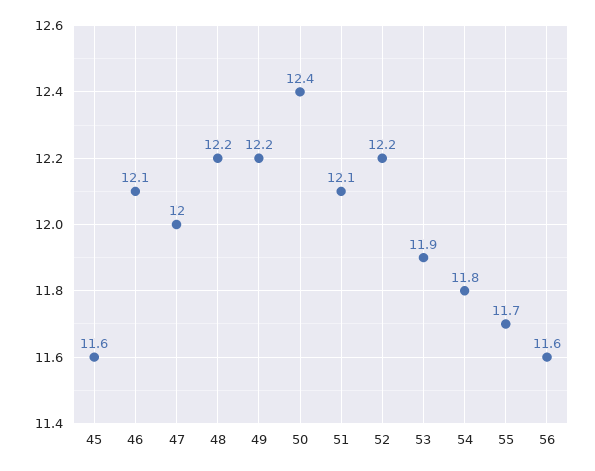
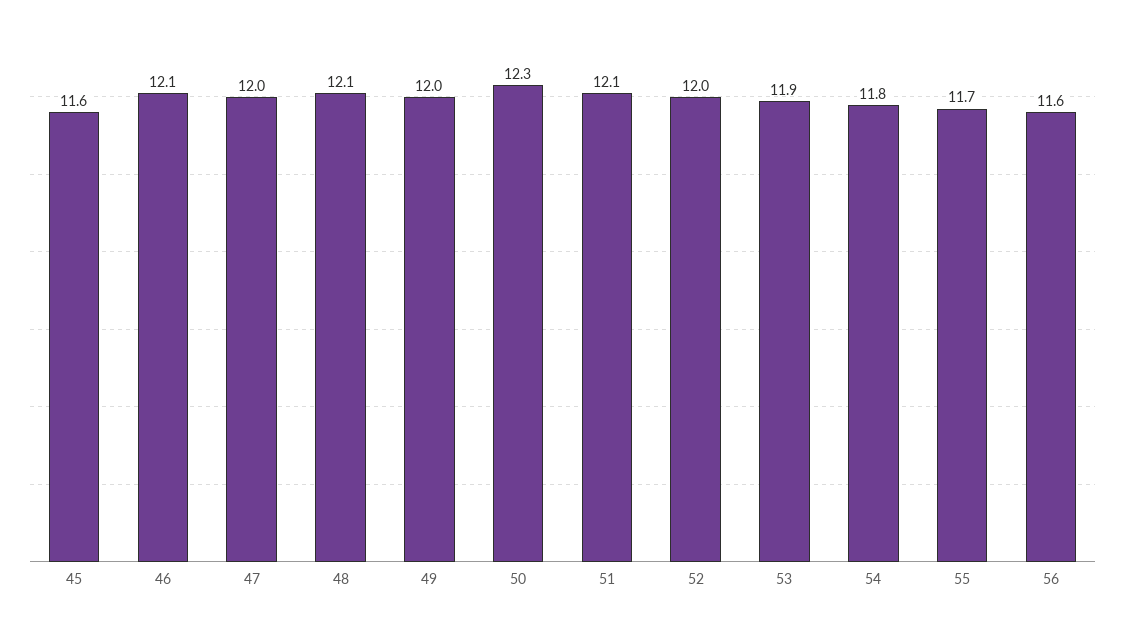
  {
    "45": 11.6,
    "46": 12.1,
    "47": 12,
-   "48": 12.2,
+   "48": 12.1,
-   "49": 12.2,
+   "49": 12,
-   "50": 12.4,
+   "50": 12.3,
    "51": 12.1,
-   "52": 12.2,
+   "52": 12,
    "53": 11.9,
    "54": 11.8,
    "55": 11.7,
    "56": 11.6
  }

